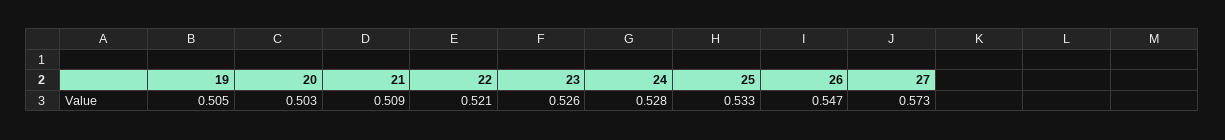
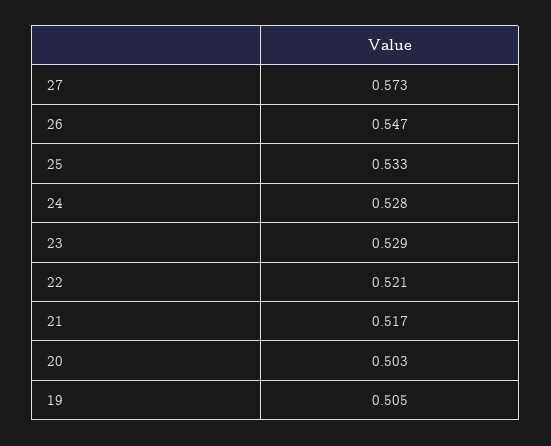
  {
    "19": 0.505,
    "20": 0.503,
-   "21": 0.509,
+   "21": 0.517,
    "22": 0.521,
-   "23": 0.526,
+   "23": 0.529,
    "24": 0.528,
    "25": 0.533,
    "26": 0.547,
    "27": 0.573
  }

